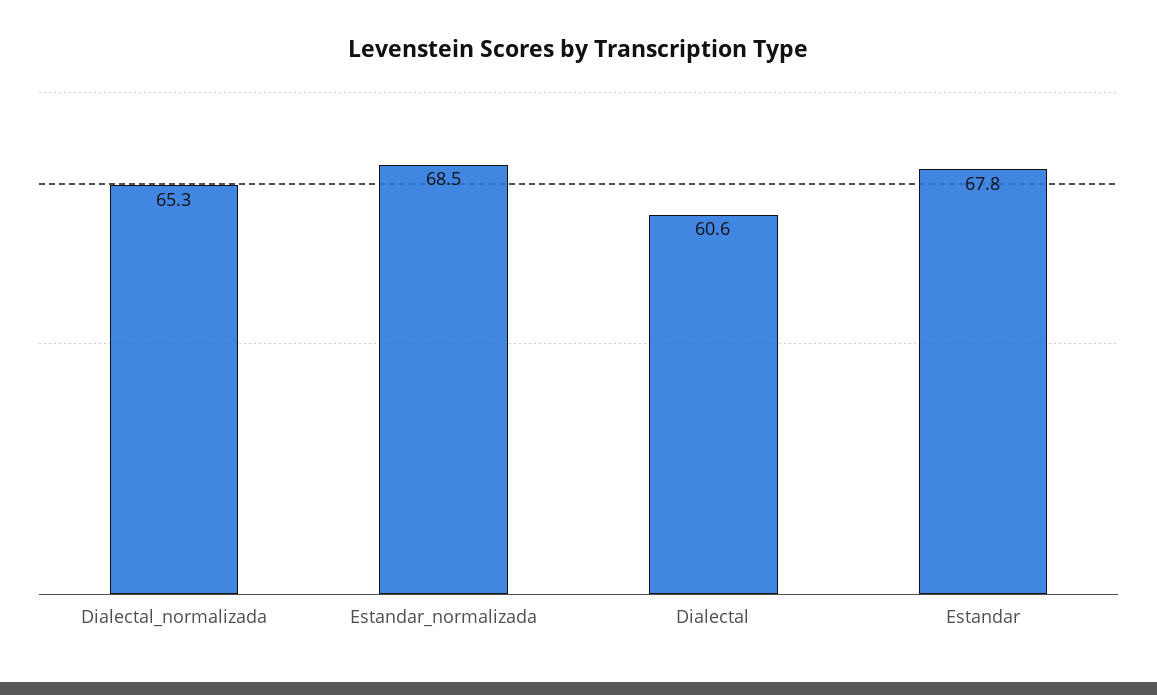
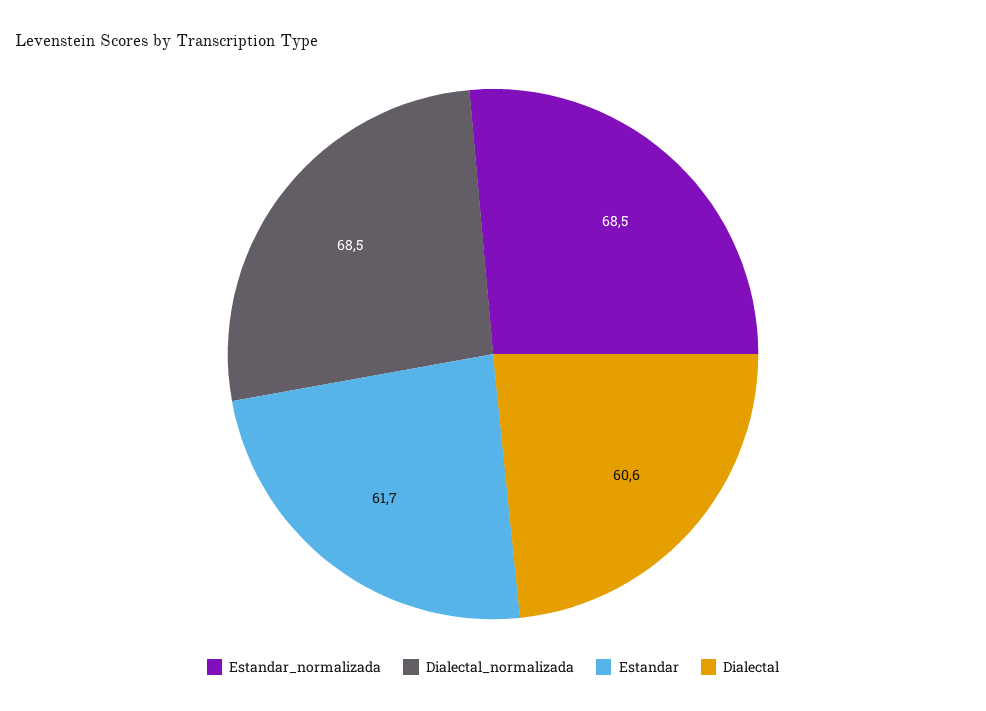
  {
-   "Dialectal_normalizada": 65.3,
+   "Dialectal_normalizada": 68.5,
    "Estandar_normalizada": 68.5,
    "Dialectal": 60.6,
-   "Estandar": 67.8
+   "Estandar": 61.7
  }

